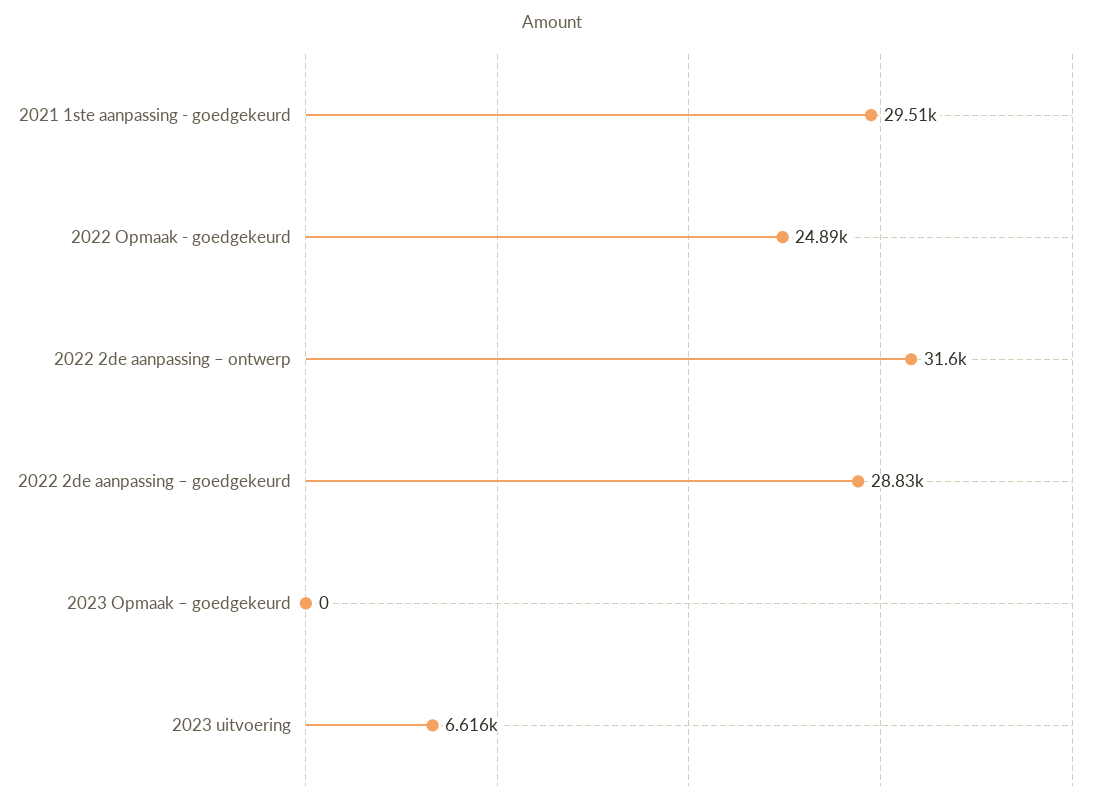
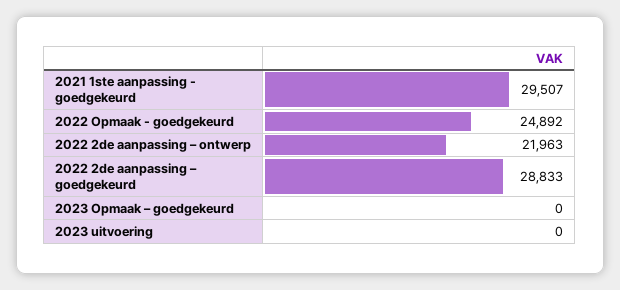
  {
    "2021 1ste aanpassing - goedgekeurd": 29507,
    "2022 Opmaak - goedgekeurd": 24892,
-   "2022 2de aanpassing – ontwerp": 31600,
+   "2022 2de aanpassing – ontwerp": 21963,
    "2022 2de aanpassing – goedgekeurd": 28833,
    "2023 Opmaak – goedgekeurd": 0,
-   "2023 uitvoering": 6616
+   "2023 uitvoering": 0
  }

